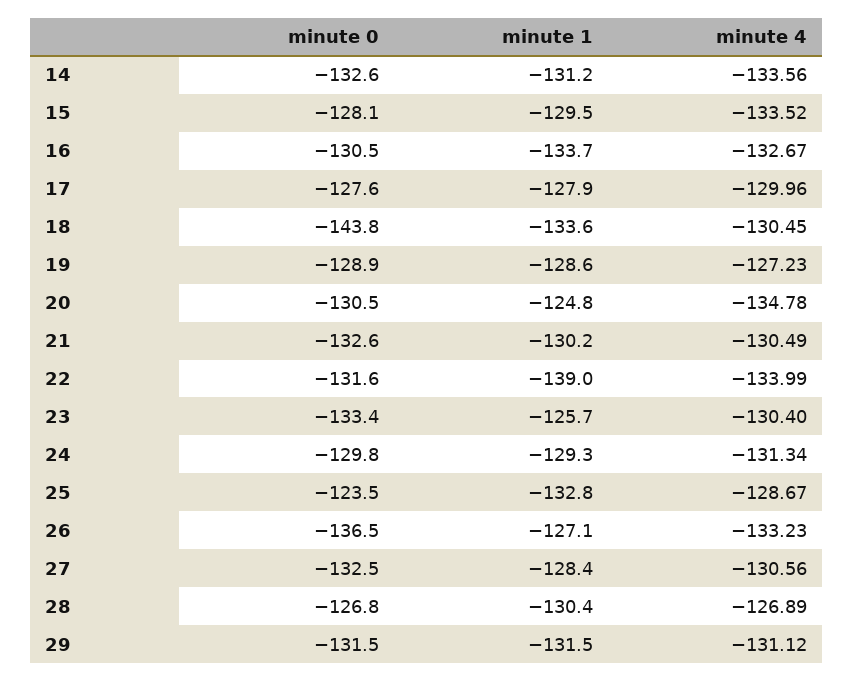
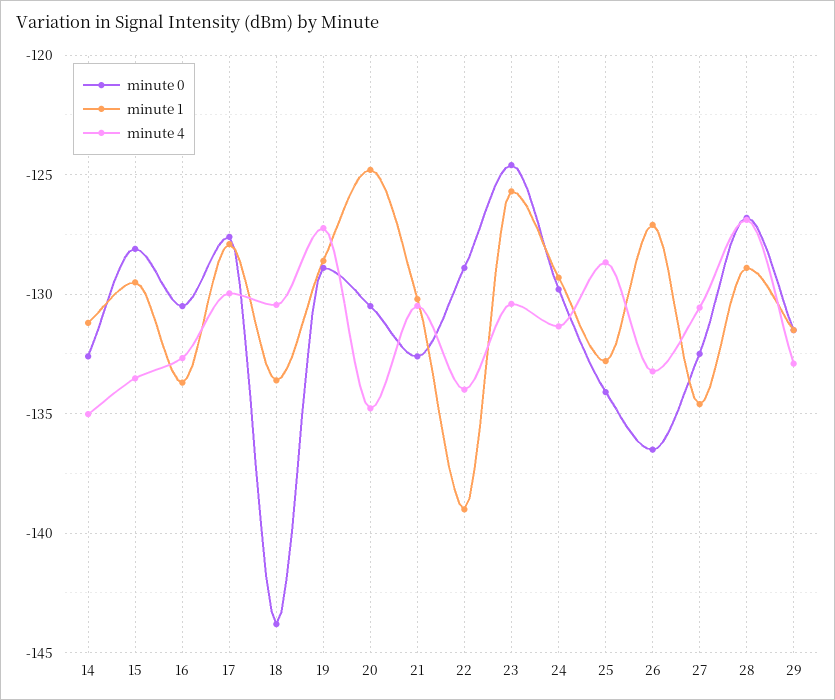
  {
    "minute 0": {
      "14": -132.6,
      "15": -128.1,
      "16": -130.5,
      "17": -127.6,
      "18": -143.8,
      "19": -128.9,
      "20": -130.5,
      "21": -132.6,
-     "22": -131.6,
+     "22": -129,
-     "23": -133.4,
+     "23": -124.5,
      "24": -129.8,
-     "25": -123.5,
+     "25": -134,
      "26": -136.5,
      "27": -132.5,
      "28": -126.8,
      "29": -131.5
    },
    "minute 1": {
      "14": -131.2,
      "15": -129.5,
      "16": -133.7,
      "17": -127.9,
      "18": -133.6,
      "19": -128.6,
      "20": -124.8,
      "21": -130.2,
      "22": -139,
      "23": -125.7,
      "24": -129.3,
      "25": -132.8,
      "26": -127.1,
-     "27": -128.4,
+     "27": -134.5,
-     "28": -130.4,
+     "28": -129,
      "29": -131.5
    },
    "minute 4": {
-     "14": -133.56,
+     "14": -135,
      "15": -133.52,
      "16": -132.67,
      "17": -129.96,
      "18": -130.45,
      "19": -127.23,
      "20": -134.78,
      "21": -130.49,
      "22": -133.99,
      "23": -130.4,
      "24": -131.34,
      "25": -128.67,
      "26": -133.23,
      "27": -130.56,
      "28": -126.89,
-     "29": -131.12
+     "29": -133
    }
  }

